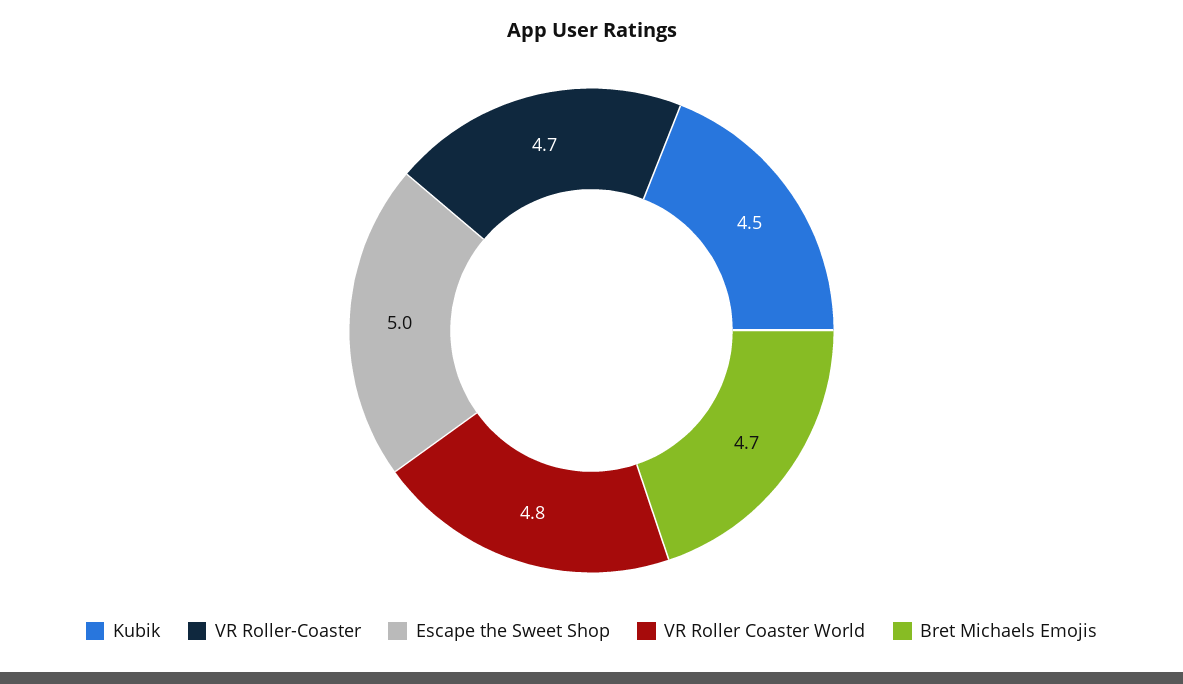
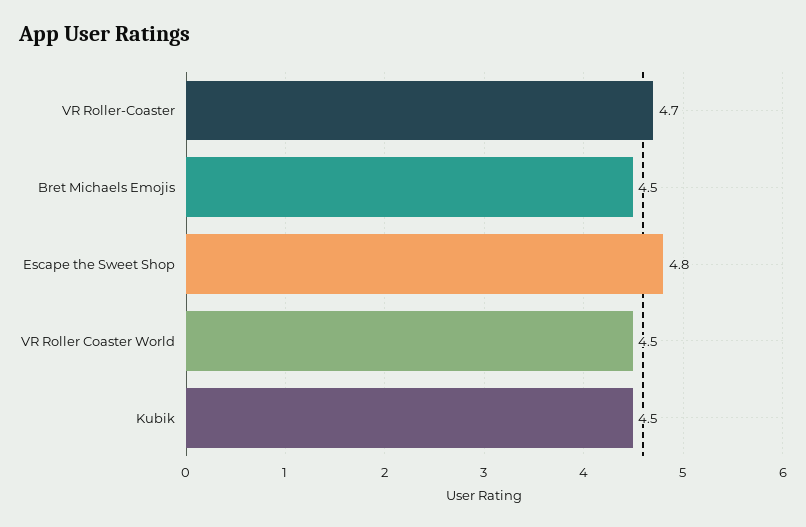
  {
    "Kubik": 4.5,
    "VR Roller-Coaster": 4.7,
-   "Escape the Sweet Shop": 5,
+   "Escape the Sweet Shop": 4.8,
-   "VR Roller Coaster World": 4.8,
+   "VR Roller Coaster World": 4.5,
-   "Bret Michaels Emojis": 4.7
+   "Bret Michaels Emojis": 4.5
  }

